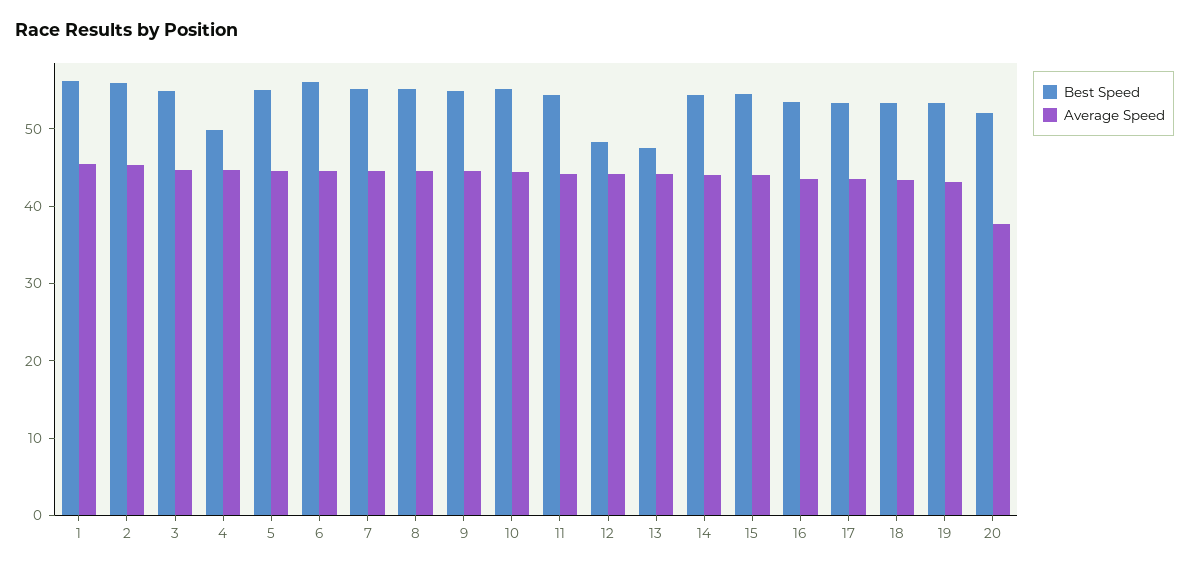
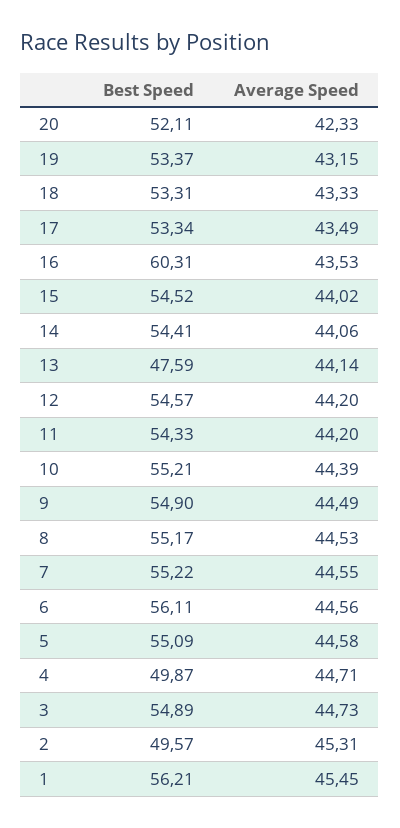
  {
    "Best Speed": {
      "1": 56.21,
-     "2": 56,
+     "2": 49.57,
      "3": 54.89,
      "4": 49.87,
      "5": 55.09,
      "6": 56.11,
      "7": 55.22,
      "8": 55.17,
      "9": 54.9,
      "10": 55.21,
      "11": 54.33,
-     "12": 48,
+     "12": 54.57,
      "13": 47.59,
      "14": 54.41,
      "15": 54.52,
-     "16": 54,
+     "16": 60.31,
      "17": 53.34,
      "18": 53.31,
      "19": 53.37,
      "20": 52.11
    },
    "Average Speed": {
      "1": 45.45,
      "2": 45.31,
      "3": 44.73,
      "4": 44.71,
      "5": 44.58,
      "6": 44.56,
      "7": 44.55,
      "8": 44.53,
      "9": 44.49,
      "10": 44.39,
      "11": 44.2,
      "12": 44.2,
      "13": 44.14,
      "14": 44.06,
      "15": 44.02,
      "16": 43.53,
      "17": 43.49,
      "18": 43.33,
      "19": 43.15,
-     "20": 38
+     "20": 42.33
    }
  }

